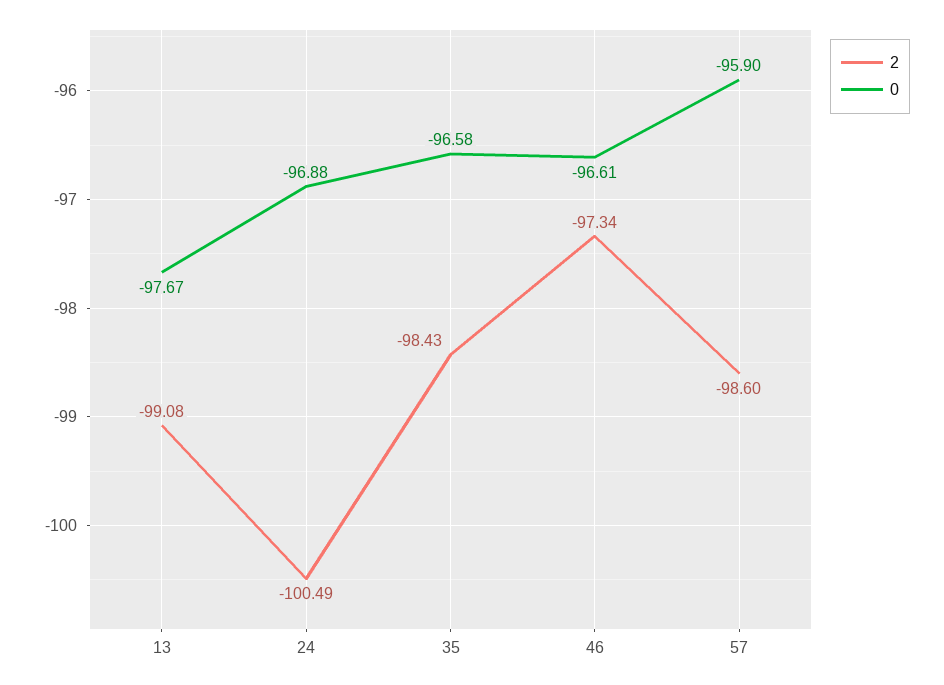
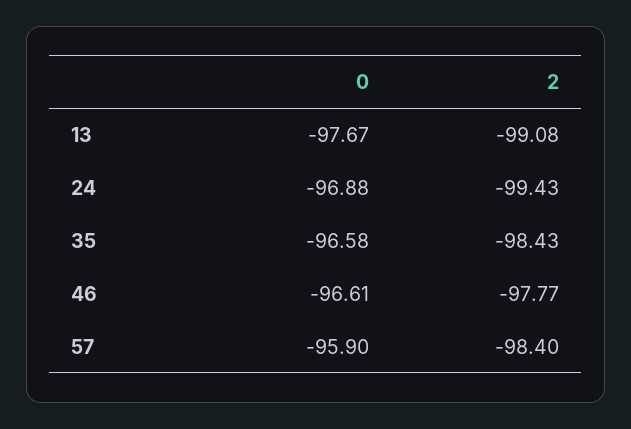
  {
    "2": {
      "13": -99.08,
-     "24": -100.49,
+     "24": -99.43,
      "35": -98.43,
-     "46": -97.34,
+     "46": -97.77,
-     "57": -98.6
+     "57": -98.4
    },
    "0": {
      "13": -97.67,
      "24": -96.88,
      "35": -96.58,
      "46": -96.61,
      "57": -95.9
    }
  }

